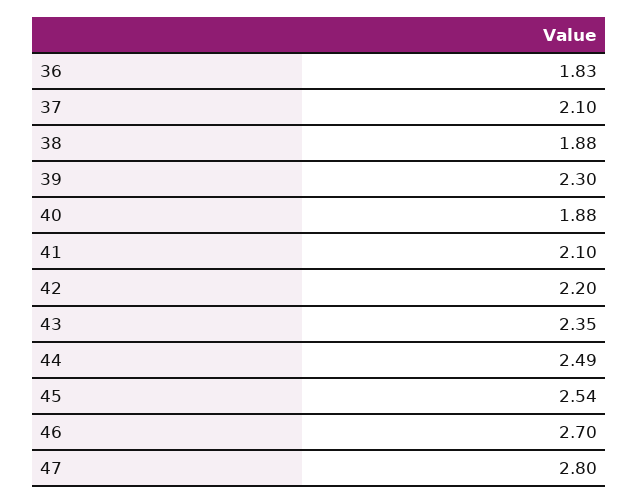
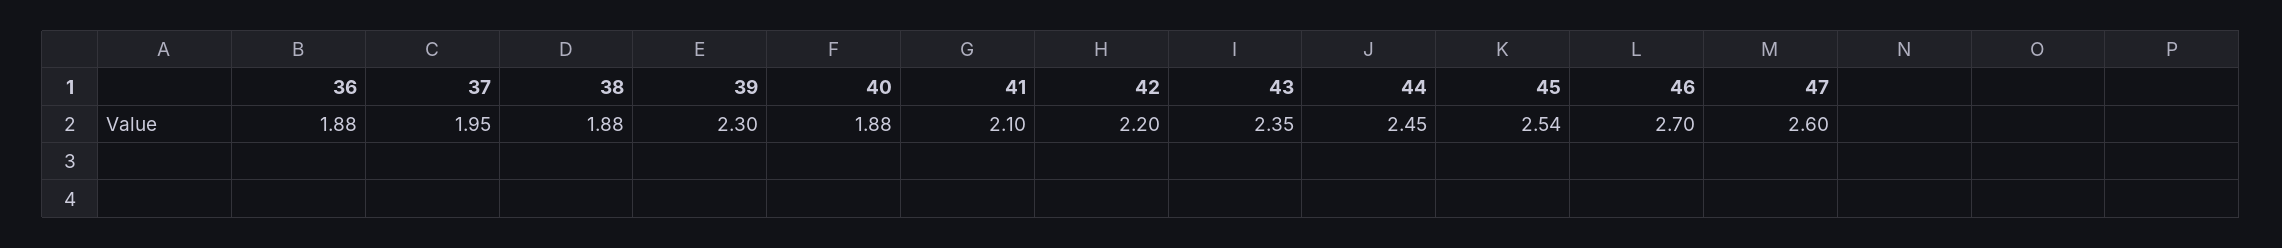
  {
-   "36": 1.83,
+   "36": 1.88,
-   "37": 2.1,
+   "37": 1.95,
    "38": 1.88,
    "39": 2.3,
    "40": 1.88,
    "41": 2.1,
    "42": 2.2,
    "43": 2.35,
-   "44": 2.49,
+   "44": 2.45,
    "45": 2.54,
    "46": 2.7,
-   "47": 2.8
+   "47": 2.6
  }

